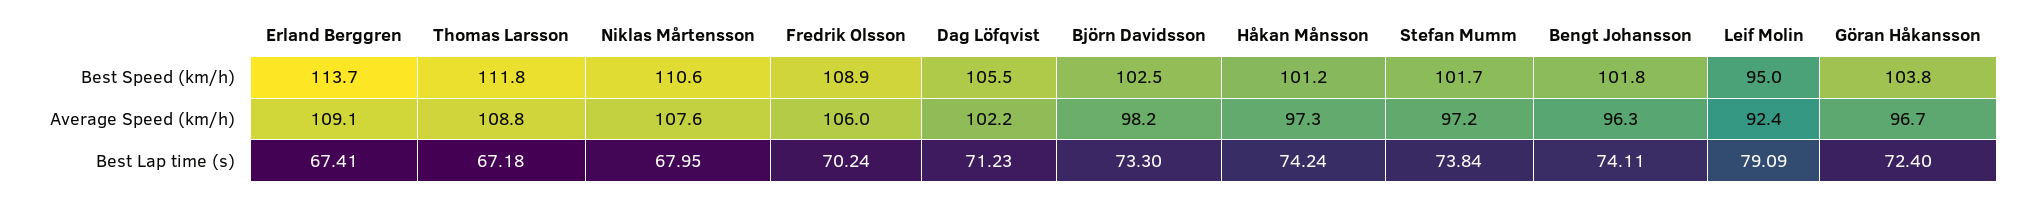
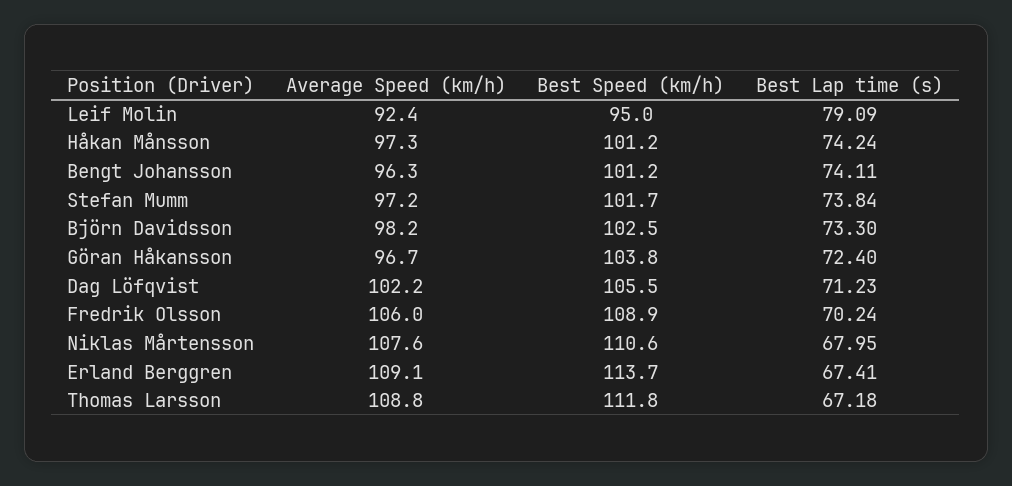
  {
    "Erland Berggren": {
      "Best Speed (km/h)": 113.7,
      "Average Speed (km/h)": 109.1,
      "Best Lap time (s)": 67.41
    },
    "Thomas Larsson": {
      "Best Speed (km/h)": 111.8,
      "Average Speed (km/h)": 108.8,
      "Best Lap time (s)": 67.18
    },
    "Niklas Mårtensson": {
      "Best Speed (km/h)": 110.6,
      "Average Speed (km/h)": 107.6,
      "Best Lap time (s)": 67.95
    },
    "Fredrik Olsson": {
      "Best Speed (km/h)": 108.9,
      "Average Speed (km/h)": 106,
      "Best Lap time (s)": 70.24
    },
    "Dag Löfqvist": {
      "Best Speed (km/h)": 105.5,
      "Average Speed (km/h)": 102.2,
      "Best Lap time (s)": 71.23
    },
    "Björn Davidsson": {
      "Best Speed (km/h)": 102.5,
      "Average Speed (km/h)": 98.2,
      "Best Lap time (s)": 73.3
    },
    "Håkan Månsson": {
      "Best Speed (km/h)": 101.2,
      "Average Speed (km/h)": 97.3,
      "Best Lap time (s)": 74.24
    },
    "Stefan Mumm": {
      "Best Speed (km/h)": 101.7,
      "Average Speed (km/h)": 97.2,
      "Best Lap time (s)": 73.84
    },
    "Bengt Johansson": {
-     "Best Speed (km/h)": 101.8,
+     "Best Speed (km/h)": 101.2,
      "Average Speed (km/h)": 96.3,
      "Best Lap time (s)": 74.11
    },
    "Leif Molin": {
      "Best Speed (km/h)": 95,
      "Average Speed (km/h)": 92.4,
      "Best Lap time (s)": 79.09
    },
    "Göran Håkansson": {
      "Best Speed (km/h)": 103.8,
      "Average Speed (km/h)": 96.7,
      "Best Lap time (s)": 72.4
    }
  }

